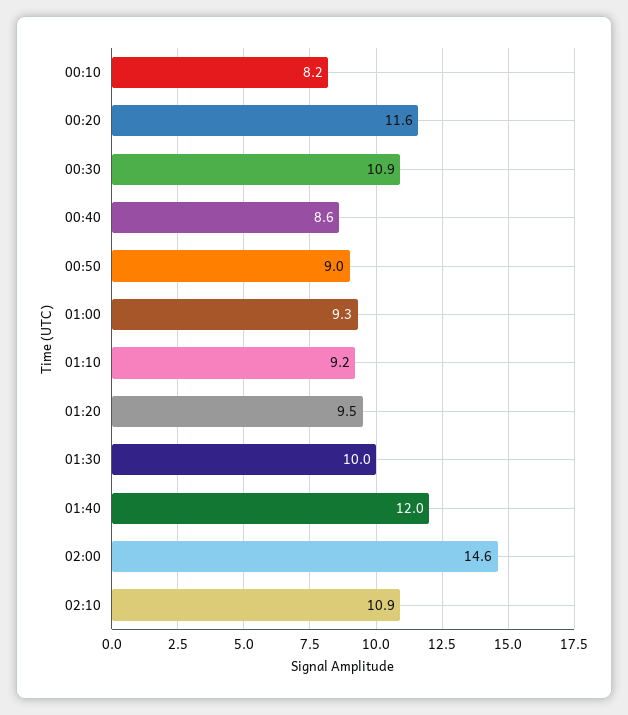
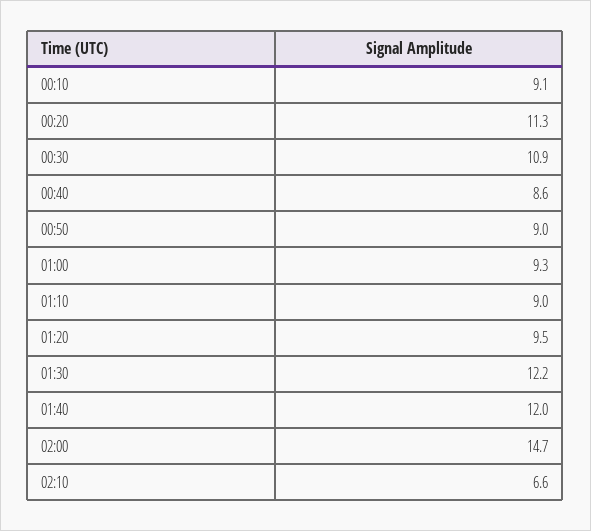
  {
-   "00:10": 8.2,
+   "00:10": 9.1,
-   "00:20": 11.6,
+   "00:20": 11.3,
    "00:30": 10.9,
    "00:40": 8.6,
    "00:50": 9,
    "01:00": 9.3,
-   "01:10": 9.2,
+   "01:10": 9,
    "01:20": 9.5,
-   "01:30": 10,
+   "01:30": 12.2,
    "01:40": 12,
-   "02:00": 14.6,
+   "02:00": 14.7,
-   "02:10": 10.9
+   "02:10": 6.6
  }

